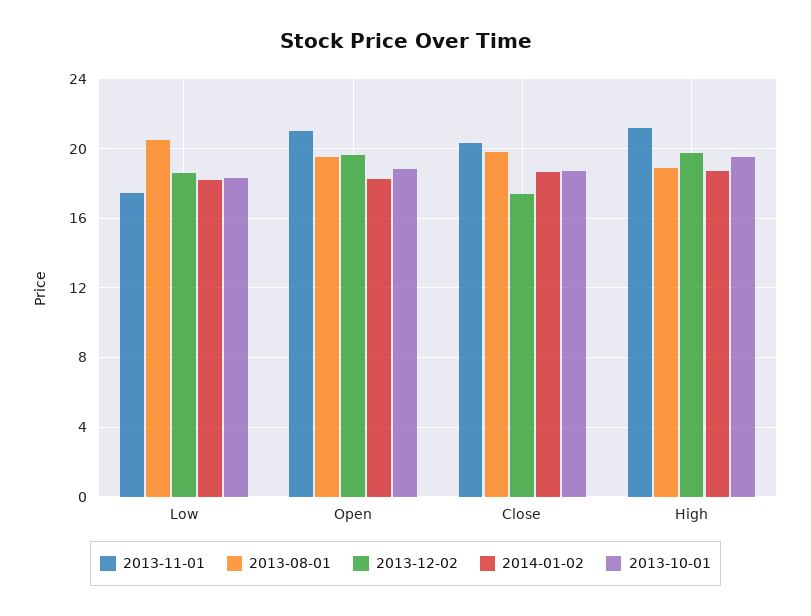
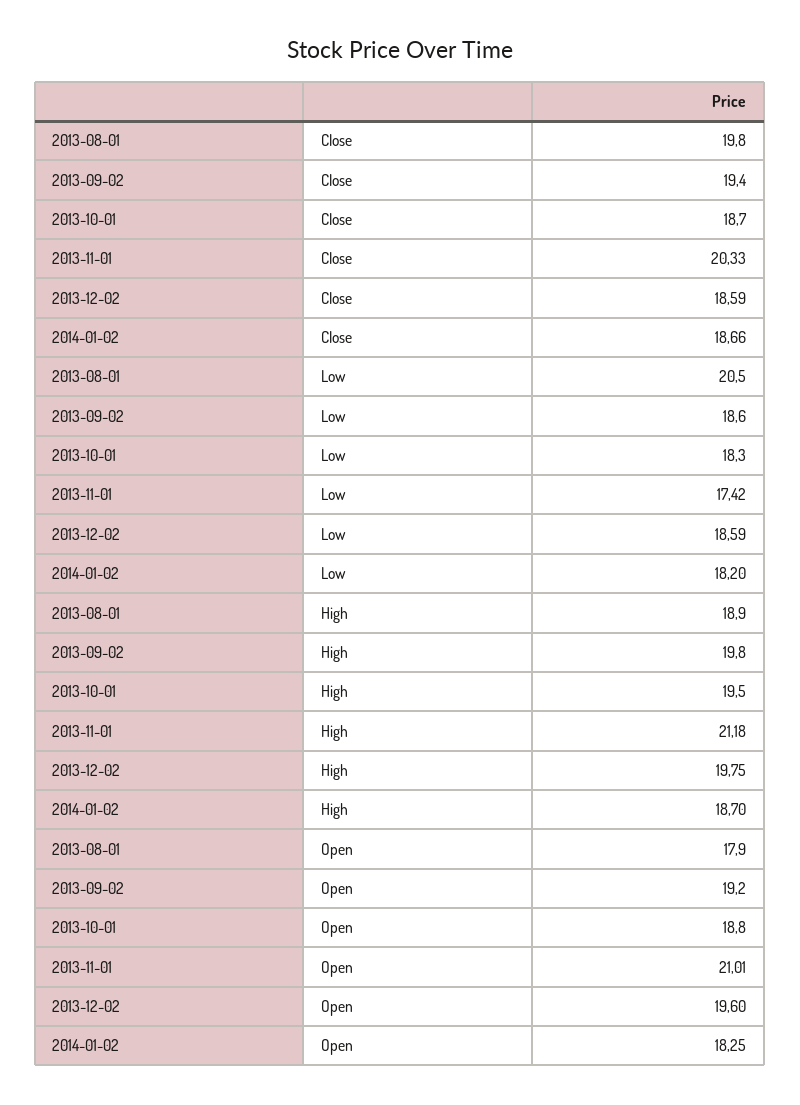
  {
    "2013-11-01": {
      "Low": 17.42,
      "Open": 21.01,
      "Close": 20.33,
      "High": 21.18
    },
    "2013-08-01": {
      "Low": 20.5,
-     "Open": 19.5,
+     "Open": 17.9,
      "Close": 19.8,
      "High": 18.9
    },
    "2013-12-02": {
      "Low": 18.59,
      "Open": 19.6,
-     "Close": 17.5,
+     "Close": 18.59,
      "High": 19.75
    },
    "2014-01-02": {
      "Low": 18.2,
      "Open": 18.25,
      "Close": 18.66,
      "High": 18.7
    },
    "2013-10-01": {
      "Low": 18.3,
      "Open": 18.8,
      "Close": 18.7,
      "High": 19.5
-   }
+   },
+   "2013-09-02": {
+     "Close": 19.4,
+     "Low": 18.6,
+     "High": 19.8,
+     "Open": 19.2
+   }
  }

